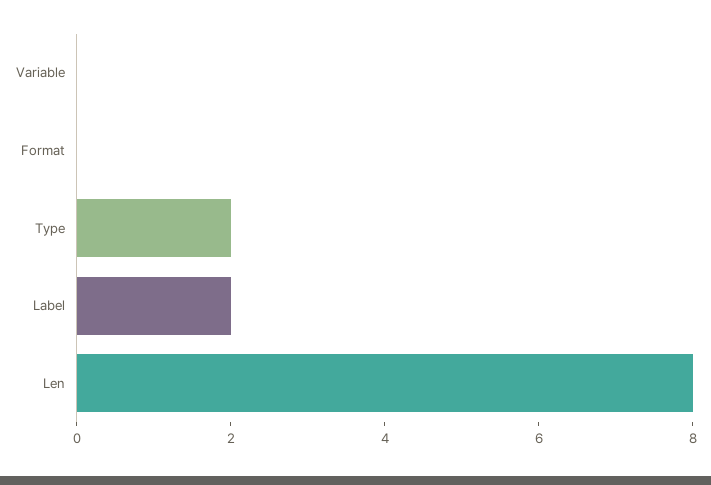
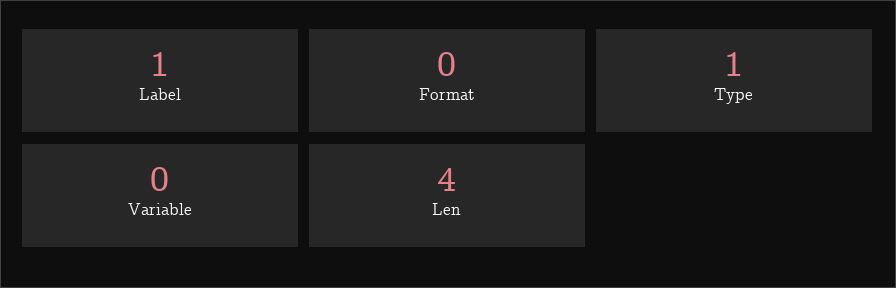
  {
    "Variable": 0,
    "Format": 0,
-   "Type": 2,
+   "Type": 1,
-   "Label": 2,
+   "Label": 1,
-   "Len": 8
+   "Len": 4
  }

